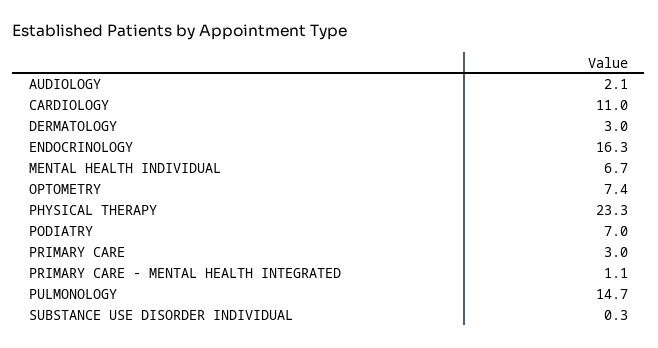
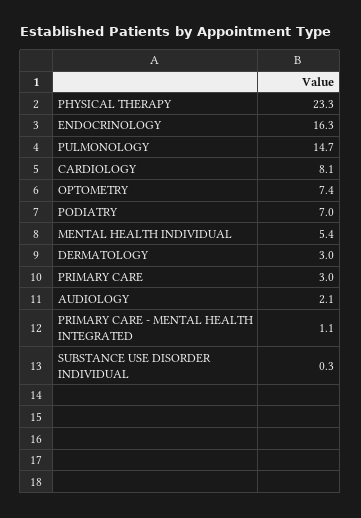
  {
    "AUDIOLOGY": 2.1,
-   "CARDIOLOGY": 11,
+   "CARDIOLOGY": 8.1,
    "DERMATOLOGY": 3,
    "ENDOCRINOLOGY": 16.3,
-   "MENTAL HEALTH INDIVIDUAL": 6.7,
+   "MENTAL HEALTH INDIVIDUAL": 5.4,
    "OPTOMETRY": 7.4,
    "PHYSICAL THERAPY": 23.3,
    "PODIATRY": 7,
    "PRIMARY CARE": 3,
    "PRIMARY CARE - MENTAL HEALTH INTEGRATED": 1.1,
    "PULMONOLOGY": 14.7,
    "SUBSTANCE USE DISORDER INDIVIDUAL": 0.3
  }

